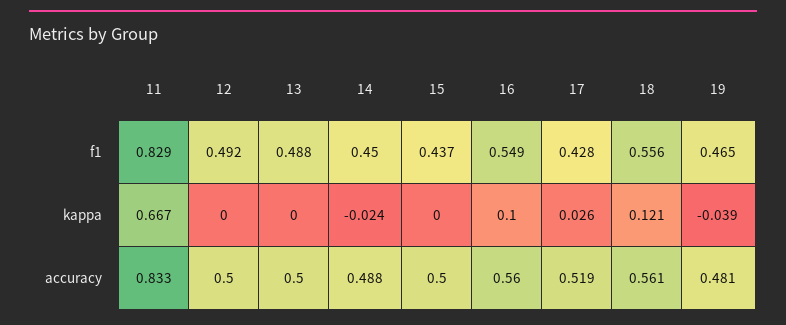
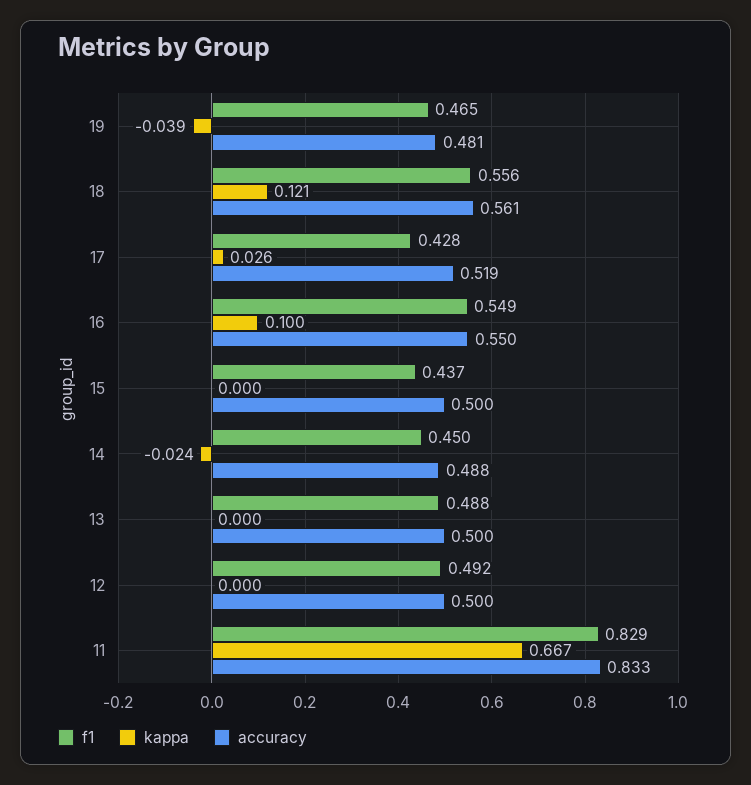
  {
    "f1": {
      "11": 0.829,
      "12": 0.492,
      "13": 0.488,
      "14": 0.45,
      "15": 0.437,
      "16": 0.549,
      "17": 0.428,
      "18": 0.556,
      "19": 0.465
    },
    "kappa": {
      "11": 0.667,
      "12": 0,
      "13": 0,
      "14": -0.024,
      "15": 0,
      "16": 0.1,
      "17": 0.026,
      "18": 0.121,
      "19": -0.039
    },
    "accuracy": {
      "11": 0.833,
      "12": 0.5,
      "13": 0.5,
      "14": 0.488,
      "15": 0.5,
-     "16": 0.56,
+     "16": 0.55,
      "17": 0.519,
      "18": 0.561,
      "19": 0.481
    }
  }

